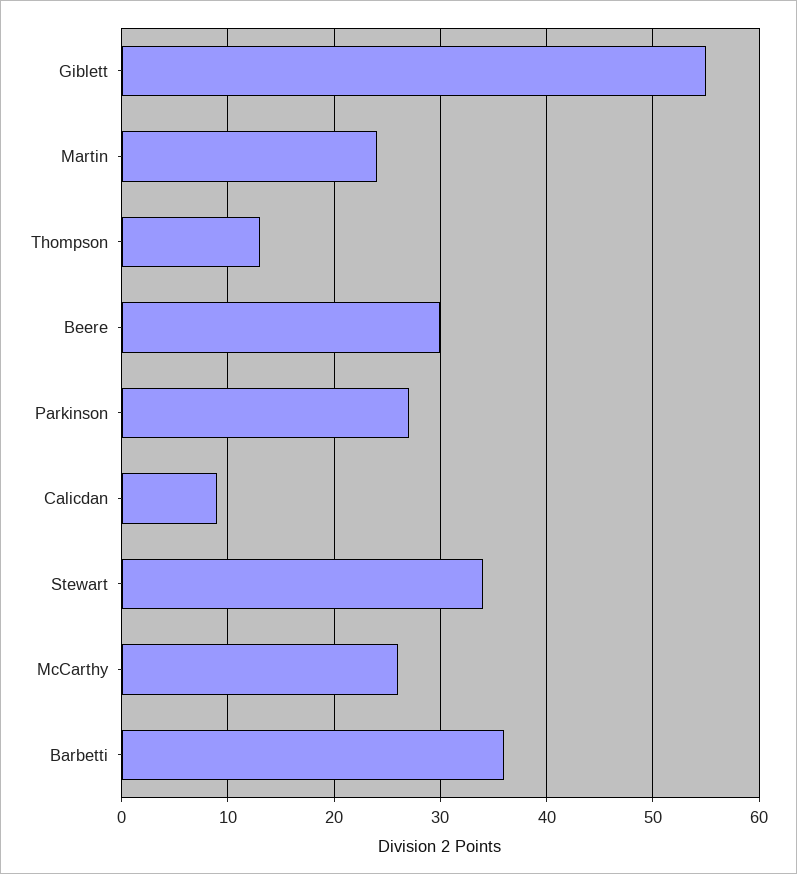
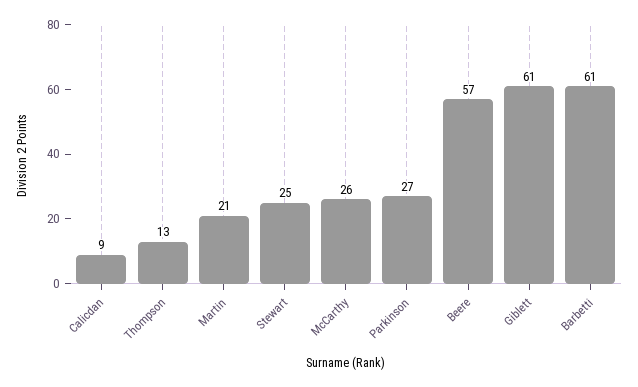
  {
-   "Giblett": 55,
+   "Giblett": 61,
-   "Martin": 24,
+   "Martin": 21,
    "Thompson": 13,
-   "Beere": 30,
+   "Beere": 57,
    "Parkinson": 27,
    "Calicdan": 9,
-   "Stewart": 34,
+   "Stewart": 25,
    "McCarthy": 26,
-   "Barbetti": 36
+   "Barbetti": 61
  }

